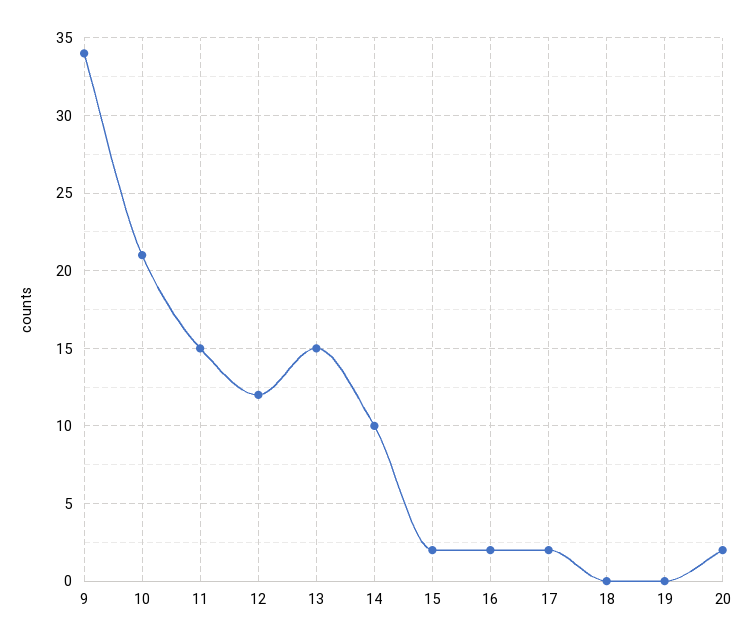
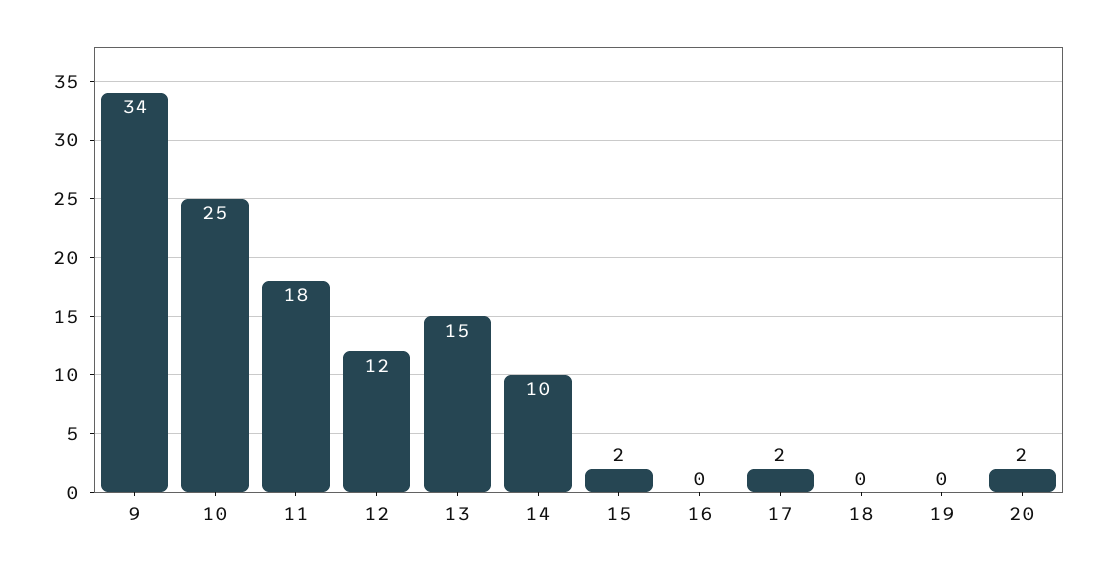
  {
    "9": 34,
-   "10": 21,
+   "10": 25,
-   "11": 15,
+   "11": 18,
    "12": 12,
    "13": 15,
    "14": 10,
    "15": 2,
-   "16": 2,
+   "16": 0,
    "17": 2,
    "18": 0,
    "19": 0,
    "20": 2
  }

